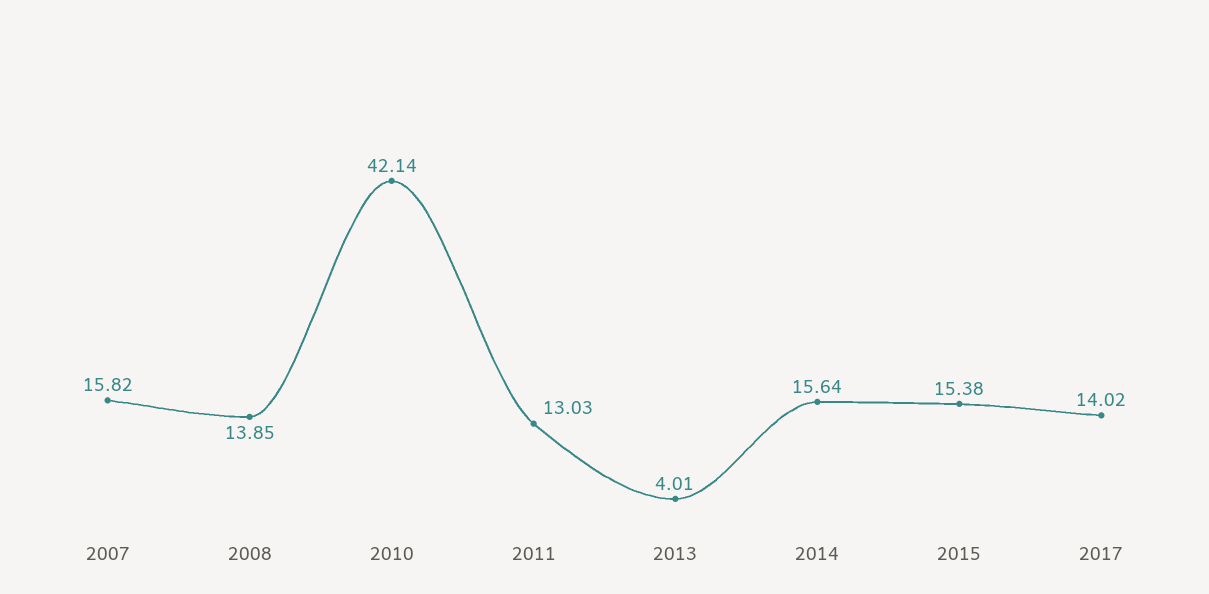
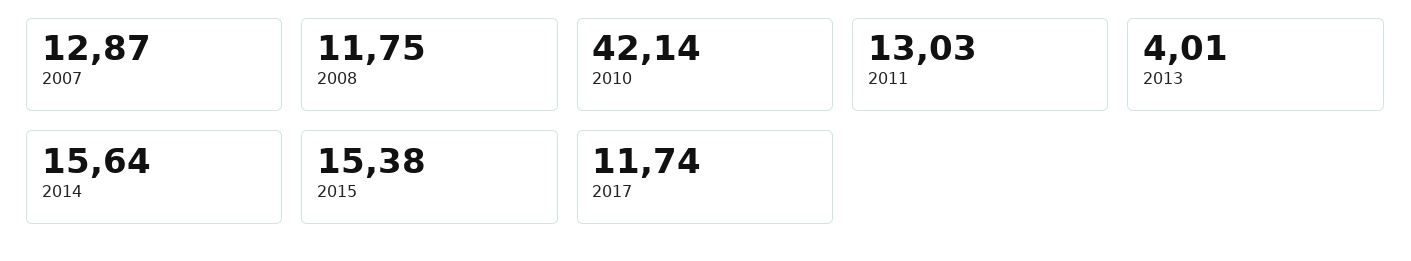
  {
-   "2007": 15.82,
+   "2007": 12.87,
-   "2008": 13.85,
+   "2008": 11.75,
    "2010": 42.14,
    "2011": 13.03,
    "2013": 4.01,
    "2014": 15.64,
    "2015": 15.38,
-   "2017": 14.02
+   "2017": 11.74
  }

